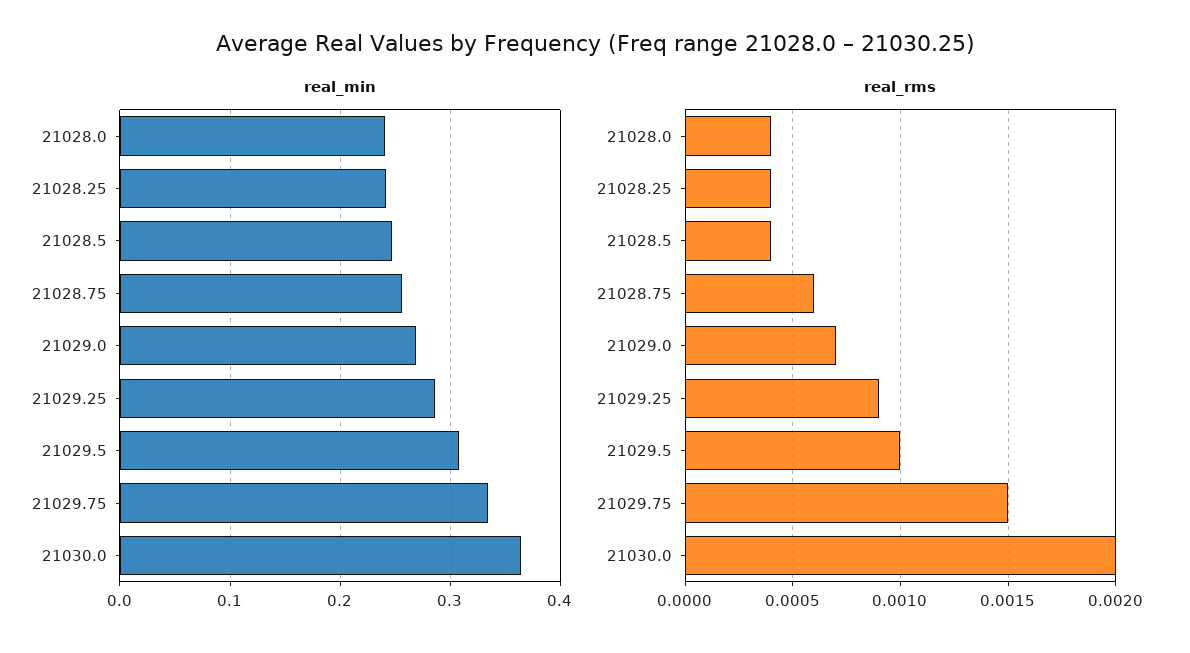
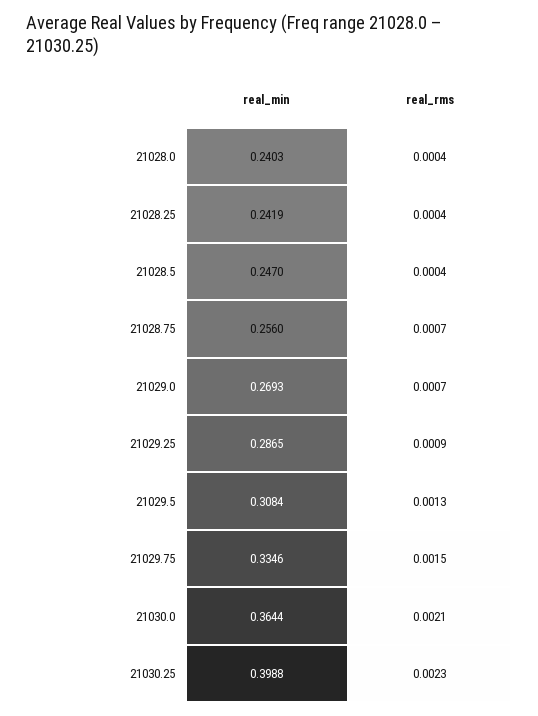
  {
    "real_min": {
      "21028.0": 0.2403,
      "21028.25": 0.2419,
      "21028.5": 0.247,
      "21028.75": 0.256,
      "21029.0": 0.2693,
      "21029.25": 0.2865,
      "21029.5": 0.3084,
      "21029.75": 0.3346,
-     "21030.0": 0.3644
+     "21030.0": 0.3644,
+     "21030.25": 0.3988
    },
    "real_rms": {
      "21028.0": 0.0004,
      "21028.25": 0.0004,
      "21028.5": 0.0004,
-     "21028.75": 0.0006,
+     "21028.75": 0.0007,
      "21029.0": 0.0007,
      "21029.25": 0.0009,
-     "21029.5": 0.001,
+     "21029.5": 0.0013,
      "21029.75": 0.0015,
-     "21030.0": 0.002
+     "21030.0": 0.0021,
+     "21030.25": 0.0023
    }
  }

